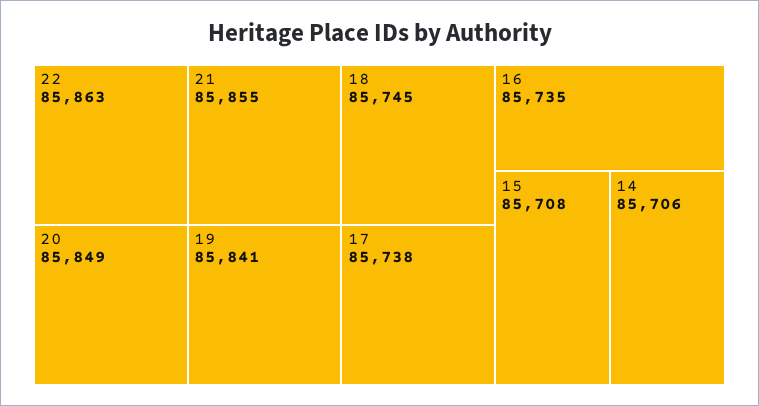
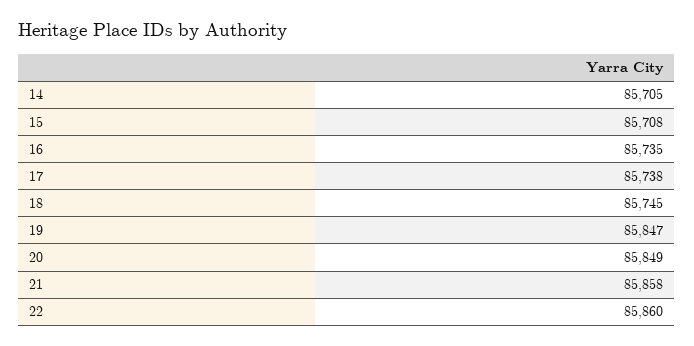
  {
-   "22": 85863,
+   "22": 85860,
-   "21": 85855,
+   "21": 85858,
    "20": 85849,
-   "19": 85841,
+   "19": 85847,
    "18": 85745,
    "17": 85738,
    "16": 85735,
    "15": 85708,
-   "14": 85706
+   "14": 85705
  }

